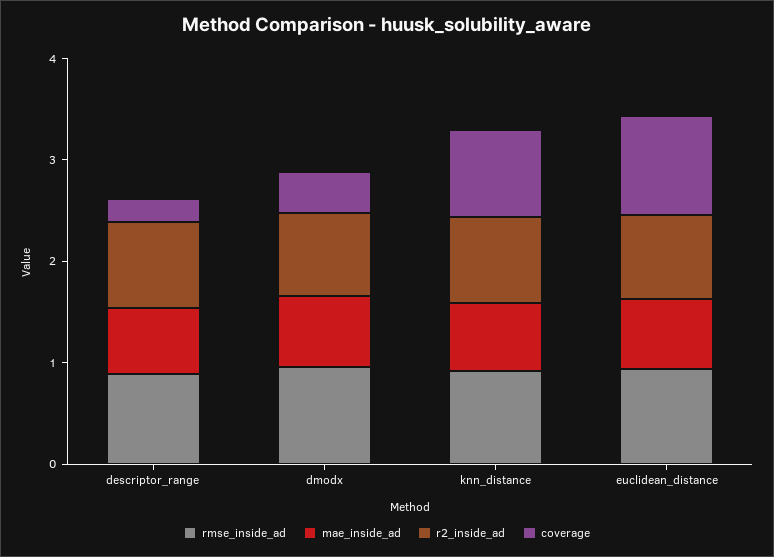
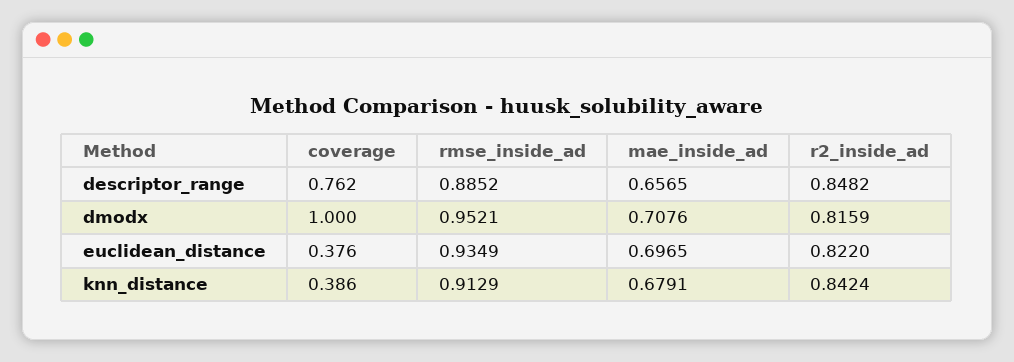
  {
    "rmse_inside_ad": {
      "descriptor_range": 0.8852,
      "dmodx": 0.9521,
      "knn_distance": 0.9129,
      "euclidean_distance": 0.9349
    },
    "mae_inside_ad": {
      "descriptor_range": 0.6565,
      "dmodx": 0.7076,
      "knn_distance": 0.6791,
      "euclidean_distance": 0.6965
    },
    "r2_inside_ad": {
      "descriptor_range": 0.8482,
      "dmodx": 0.8159,
      "knn_distance": 0.8424,
      "euclidean_distance": 0.822
    },
    "coverage": {
-     "descriptor_range": 0.2,
+     "descriptor_range": 0.762,
-     "dmodx": 0.4,
+     "dmodx": 1,
-     "knn_distance": 0.8,
+     "knn_distance": 0.386,
-     "euclidean_distance": 1
+     "euclidean_distance": 0.376
    }
  }

